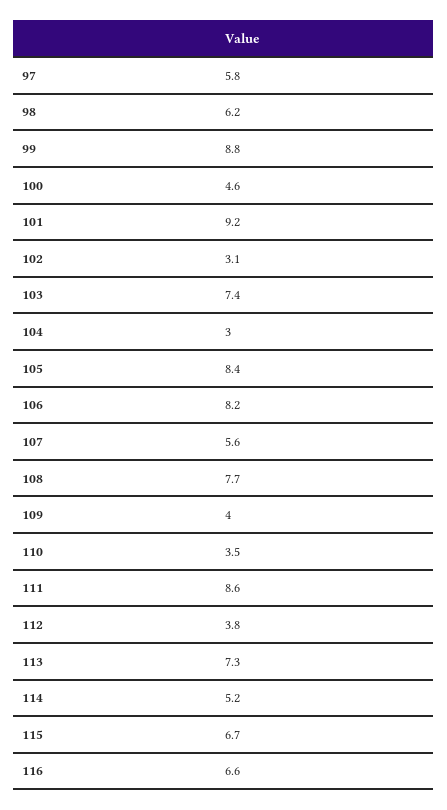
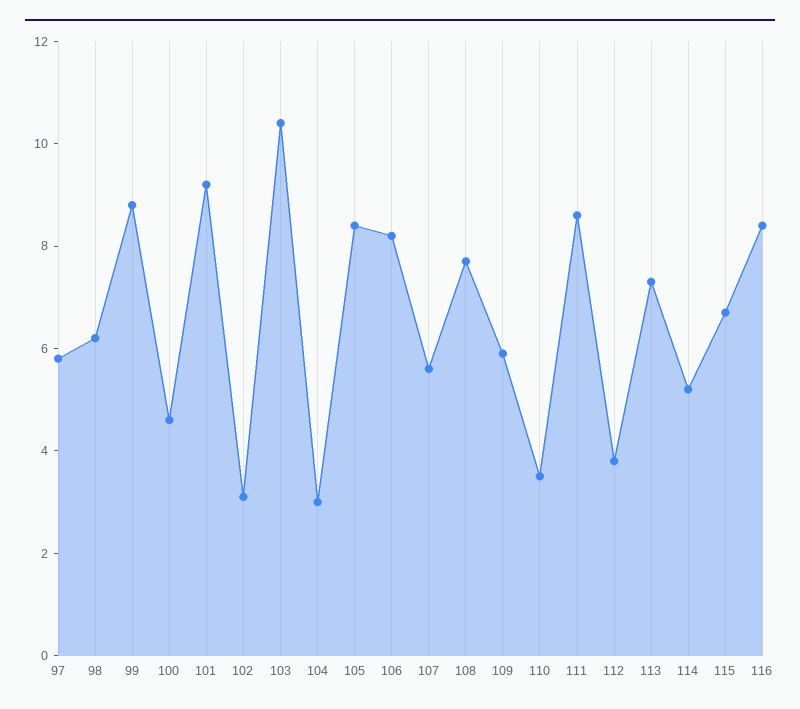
  {
    "97": 5.8,
    "98": 6.2,
    "99": 8.8,
    "100": 4.6,
    "101": 9.2,
    "102": 3.1,
-   "103": 7.4,
+   "103": 10.5,
    "104": 3,
    "105": 8.4,
    "106": 8.2,
    "107": 5.6,
    "108": 7.7,
-   "109": 4,
+   "109": 6,
    "110": 3.5,
    "111": 8.6,
    "112": 3.8,
    "113": 7.3,
    "114": 5.2,
    "115": 6.7,
-   "116": 6.6
+   "116": 8.5
  }

